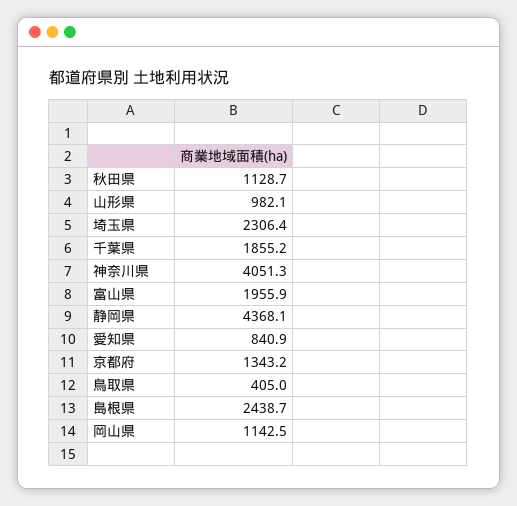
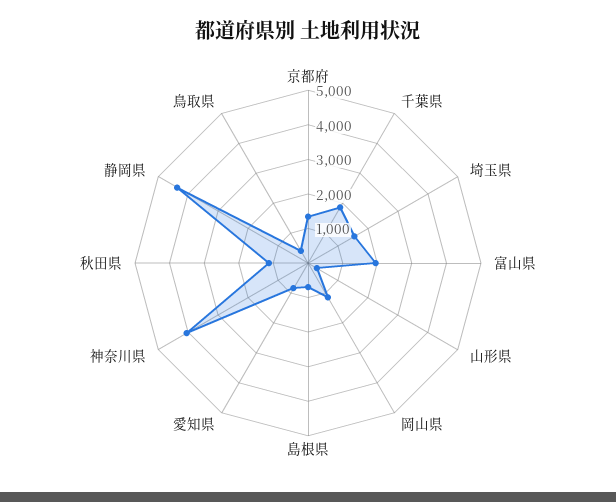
  {
    "秋田県": 1128.7,
-   "山形県": 982.1,
+   "山形県": 250,
-   "埼玉県": 2306.4,
+   "埼玉県": 1500,
    "千葉県": 1855.2,
    "神奈川県": 4051.3,
    "富山県": 1955.9,
    "静岡県": 4368.1,
    "愛知県": 840.9,
    "京都府": 1343.2,
    "鳥取県": 405,
-   "島根県": 2438.7,
+   "島根県": 750,
    "岡山県": 1142.5
  }

